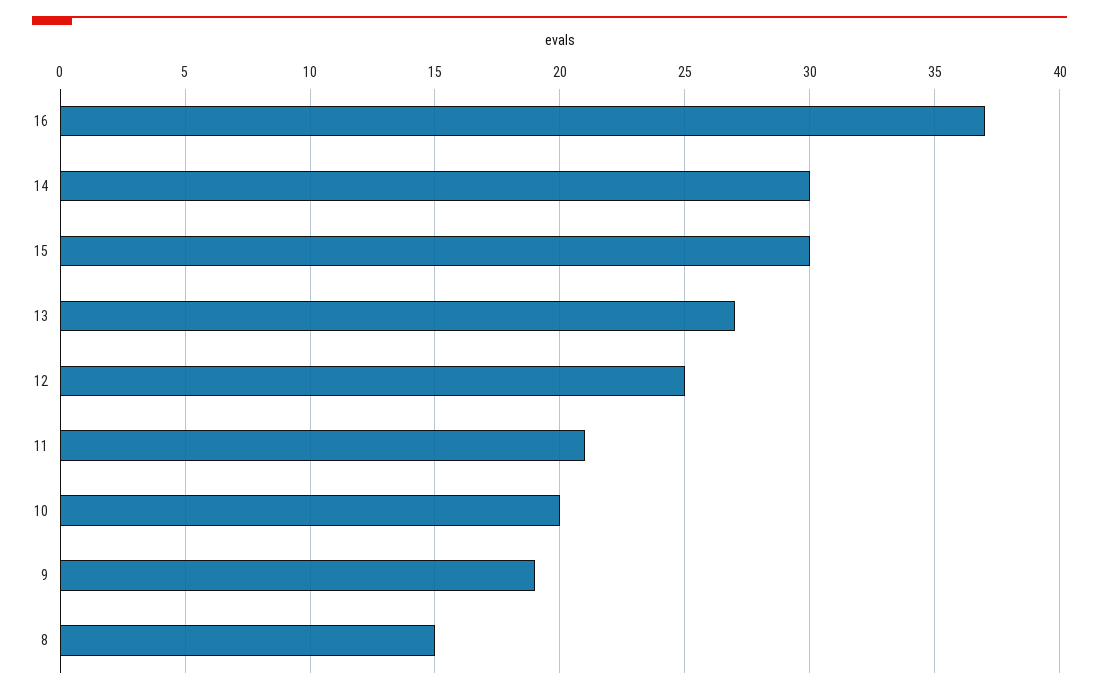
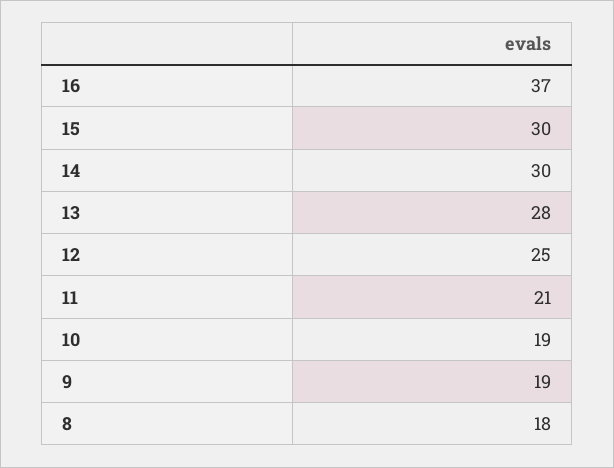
  {
    "16": 37,
    "14": 30,
    "15": 30,
-   "13": 27,
+   "13": 28,
    "12": 25,
    "11": 21,
-   "10": 20,
+   "10": 19,
    "9": 19,
-   "8": 15
+   "8": 18
  }

